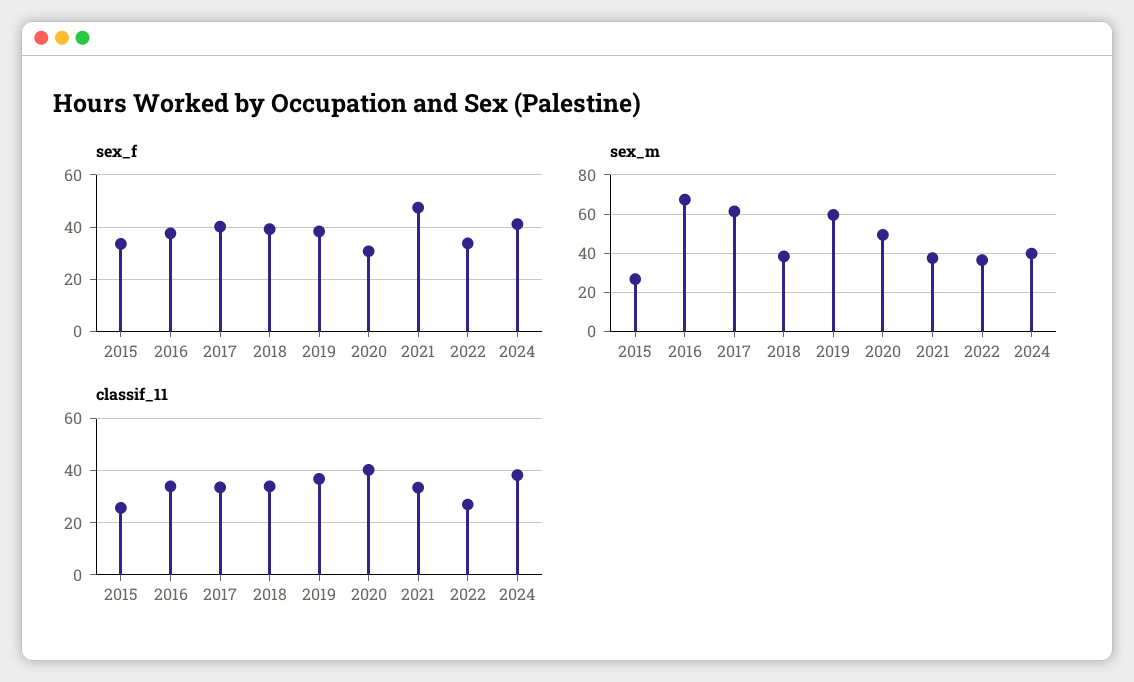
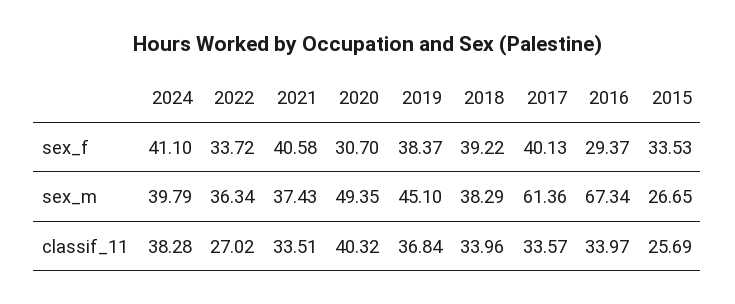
  {
    "sex_f": {
      "2015": 33.53,
-     "2016": 37.5,
+     "2016": 29.37,
      "2017": 40.13,
      "2018": 39.22,
      "2019": 38.37,
      "2020": 30.7,
-     "2021": 47.5,
+     "2021": 40.58,
      "2022": 33.72,
      "2024": 41.1
    },
    "sex_m": {
      "2015": 26.65,
      "2016": 67.34,
      "2017": 61.36,
      "2018": 38.29,
-     "2019": 60,
+     "2019": 45.1,
      "2020": 49.35,
      "2021": 37.43,
      "2022": 36.34,
      "2024": 39.79
    },
    "classif_11": {
      "2015": 25.69,
      "2016": 33.97,
      "2017": 33.57,
      "2018": 33.96,
      "2019": 36.84,
      "2020": 40.32,
      "2021": 33.51,
      "2022": 27.02,
      "2024": 38.28
    }
  }

